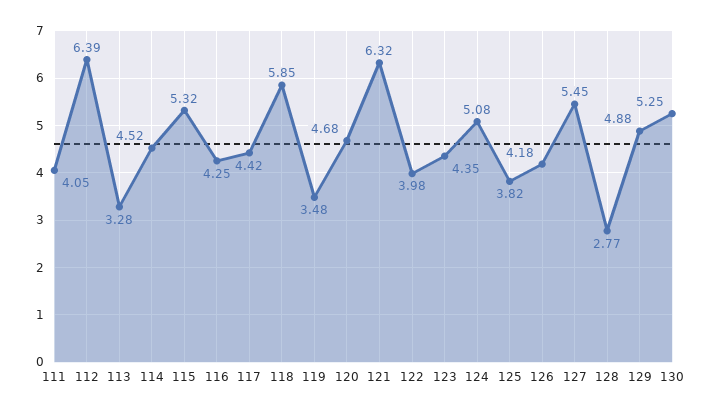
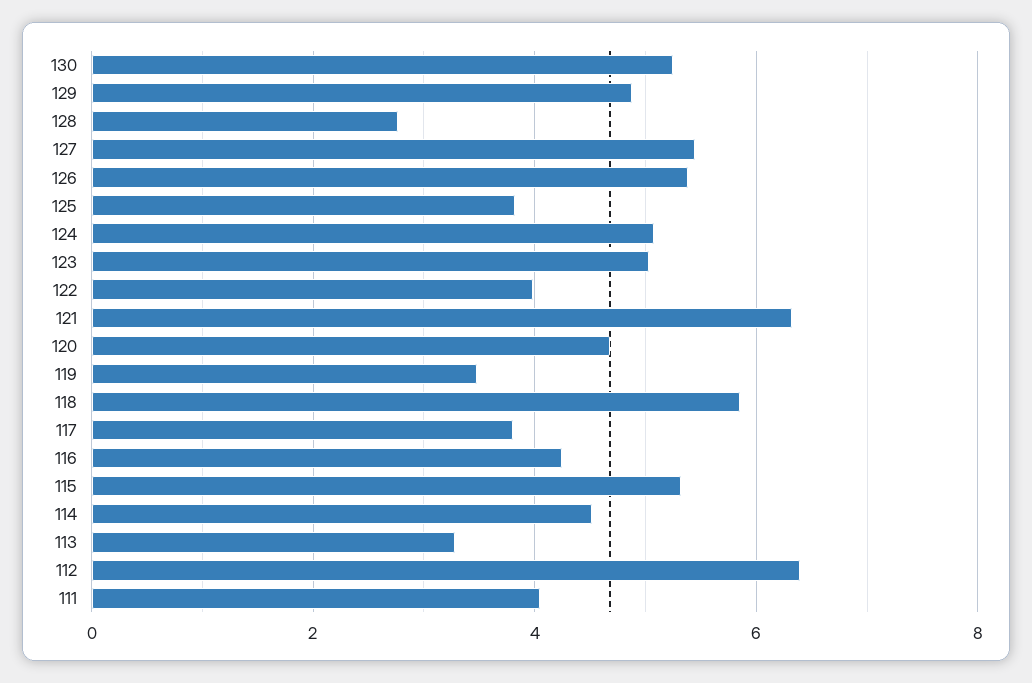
  {
    "111": 4.05,
    "112": 6.39,
    "113": 3.28,
    "114": 4.52,
    "115": 5.32,
    "116": 4.25,
-   "117": 4.42,
+   "117": 3.8,
    "118": 5.85,
    "119": 3.48,
    "120": 4.68,
    "121": 6.32,
    "122": 3.98,
-   "123": 4.35,
+   "123": 5,
    "124": 5.08,
    "125": 3.82,
-   "126": 4.18,
+   "126": 5.4,
    "127": 5.45,
    "128": 2.77,
    "129": 4.88,
    "130": 5.25
  }

